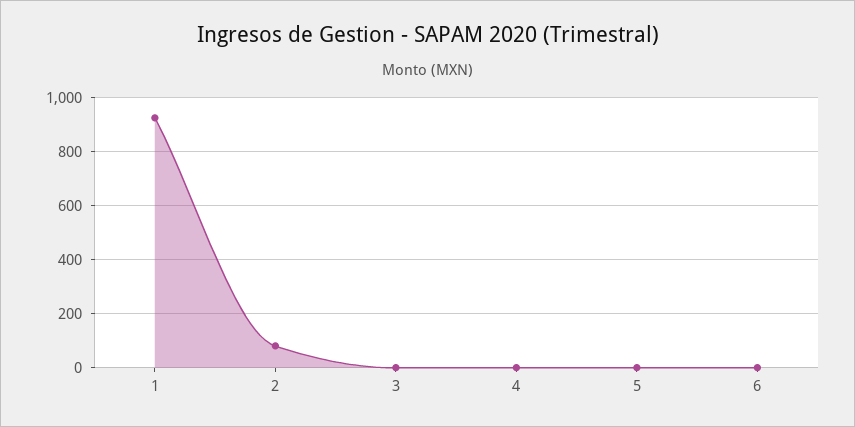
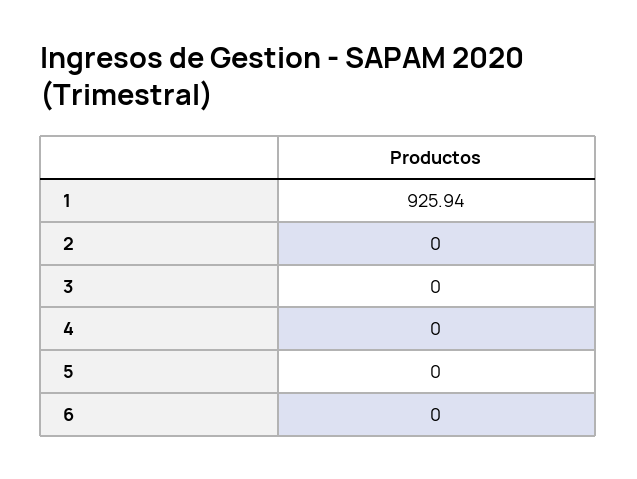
  {
    "1": 925.94,
-   "2": 75,
+   "2": 0,
    "3": 0,
    "4": 0,
    "5": 0,
    "6": 0
  }

